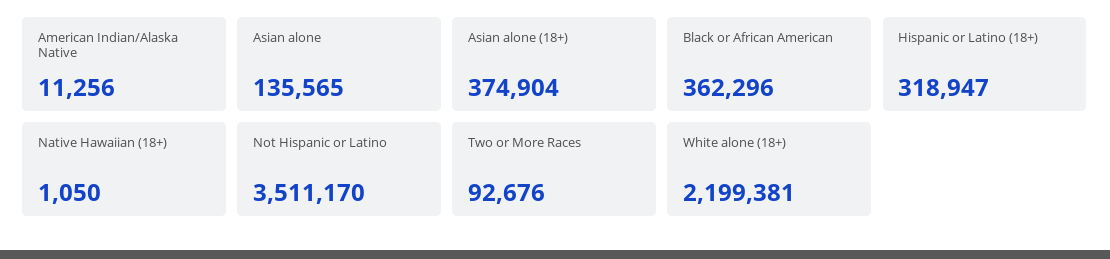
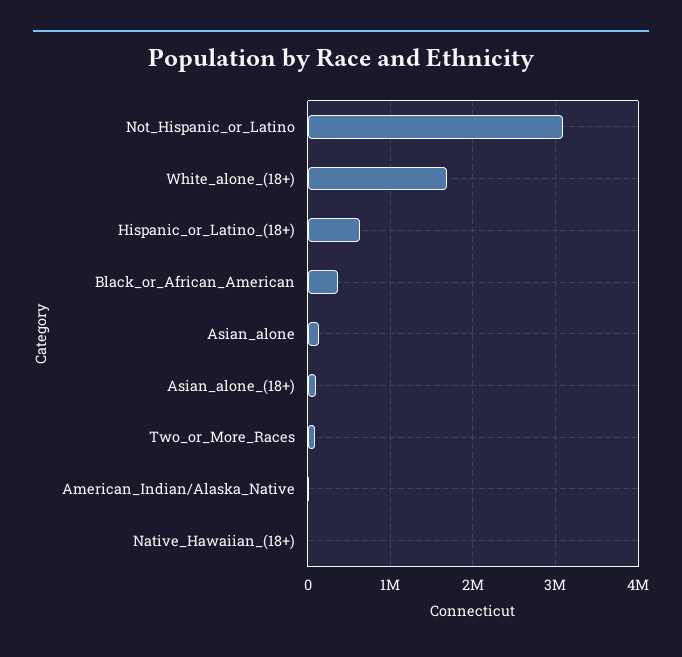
  {
    "American Indian/Alaska Native": 11256,
    "Asian alone": 135565,
-   "Asian alone (18+)": 374904,
+   "Asian alone (18+)": 100000,
    "Black or African American": 362296,
-   "Hispanic or Latino (18+)": 318947,
+   "Hispanic or Latino (18+)": 600000,
    "Native Hawaiian (18+)": 1050,
-   "Not Hispanic or Latino": 3511170,
+   "Not Hispanic or Latino": 3100000,
    "Two or More Races": 92676,
-   "White alone (18+)": 2199381
+   "White alone (18+)": 1700000
  }

